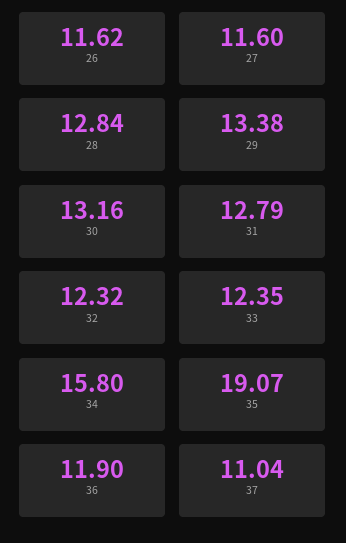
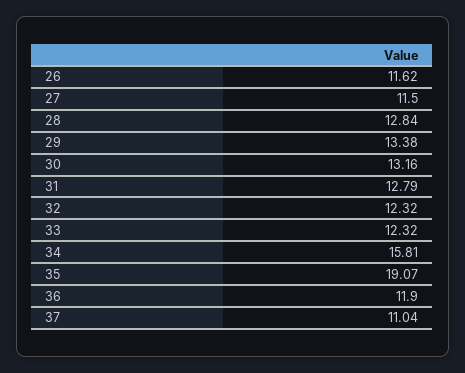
  {
    "26": 11.62,
-   "27": 11.6,
+   "27": 11.5,
    "28": 12.84,
    "29": 13.38,
    "30": 13.16,
    "31": 12.79,
    "32": 12.32,
-   "33": 12.35,
+   "33": 12.32,
-   "34": 15.8,
+   "34": 15.81,
    "35": 19.07,
    "36": 11.9,
    "37": 11.04
  }

